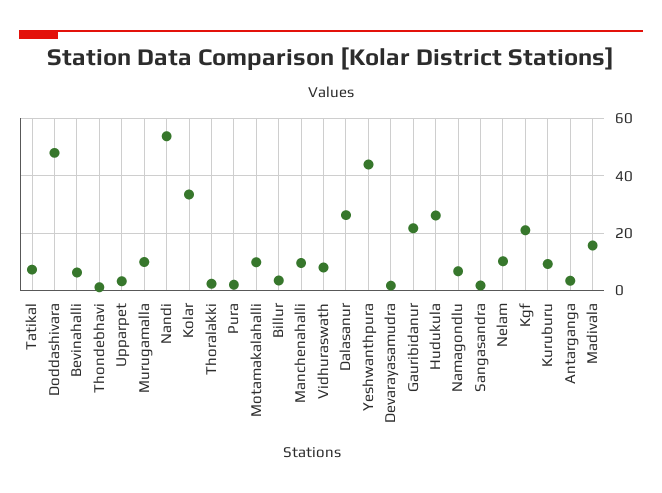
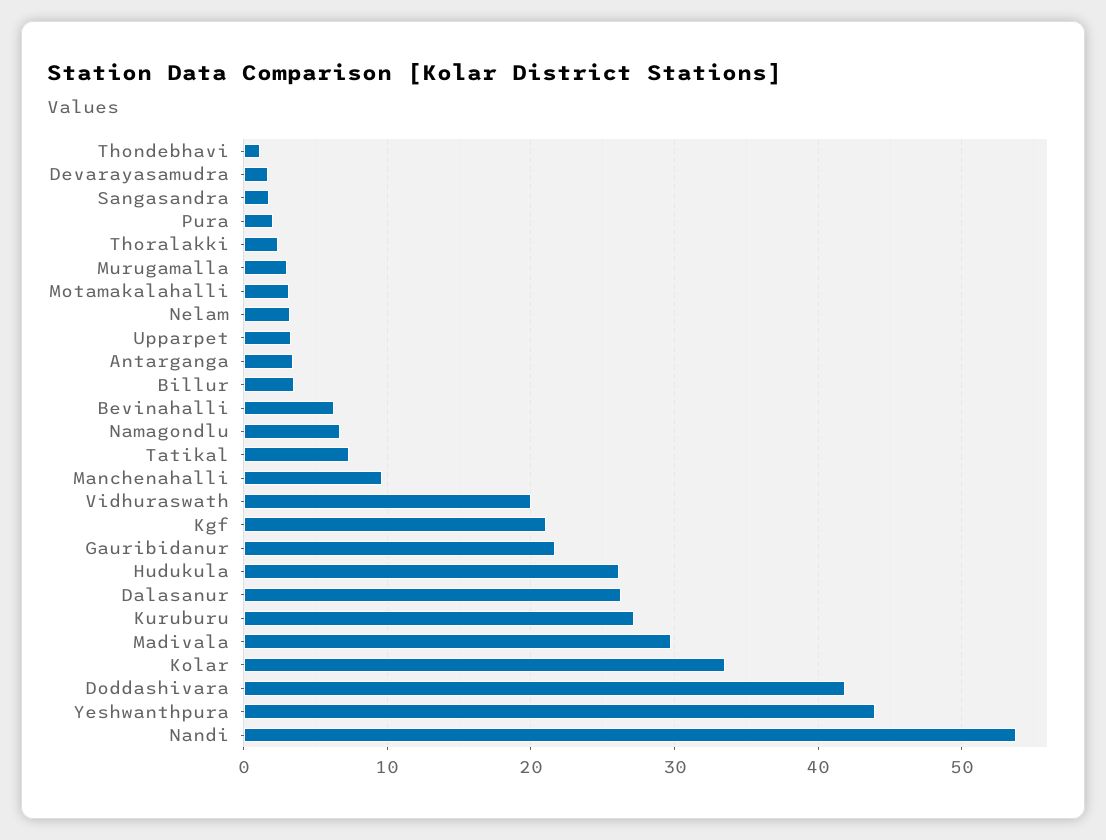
  {
    "Tatikal": 7,
-   "Doddashivara": 47.5,
+   "Doddashivara": 42,
    "Bevinahalli": 6,
    "Thondebhavi": 1,
    "Upparpet": 3,
-   "Murugamalla": 10,
+   "Murugamalla": 3,
    "Nandi": 54,
    "Kolar": 33,
    "Thoralakki": 2,
    "Pura": 2,
-   "Motamakalahalli": 10,
+   "Motamakalahalli": 3,
    "Billur": 3,
    "Manchenahalli": 10,
-   "Vidhuraswath": 7.5,
+   "Vidhuraswath": 20,
    "Dalasanur": 26,
    "Yeshwanthpura": 44,
    "Devarayasamudra": 2,
    "Gauribidanur": 22,
    "Hudukula": 26,
    "Namagondlu": 7,
    "Sangasandra": 2,
-   "Nelam": 10,
+   "Nelam": 3,
    "Kgf": 21,
-   "Kuruburu": 10,
+   "Kuruburu": 27,
    "Antarganga": 3,
-   "Madivala": 15
+   "Madivala": 30
  }

